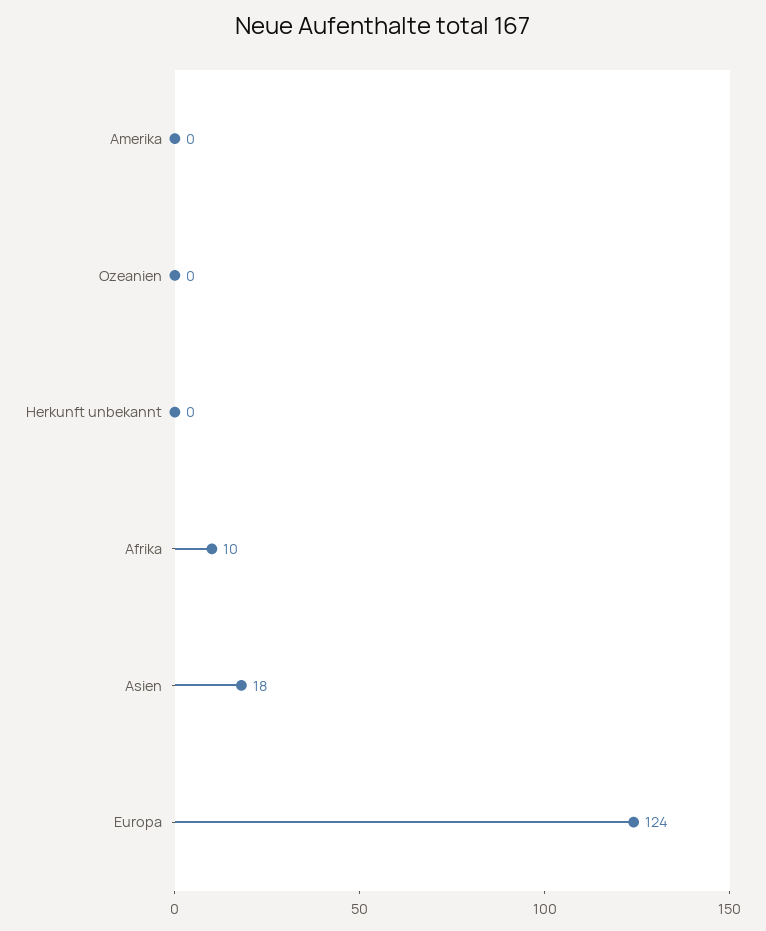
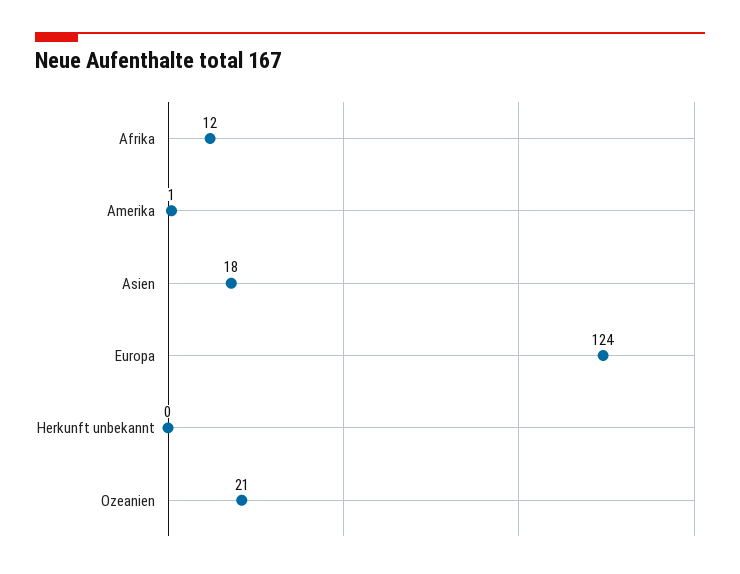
  {
-   "Amerika": 0,
+   "Amerika": 1,
-   "Ozeanien": 0,
+   "Ozeanien": 21,
    "Herkunft unbekannt": 0,
-   "Afrika": 10,
+   "Afrika": 12,
    "Asien": 18,
    "Europa": 124
  }

